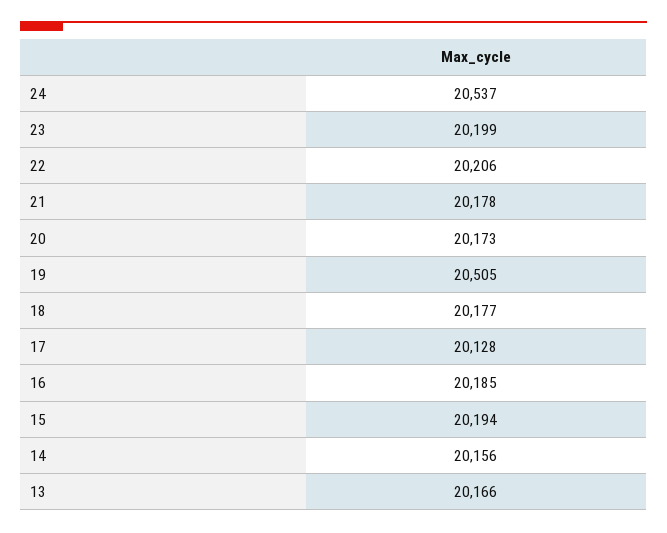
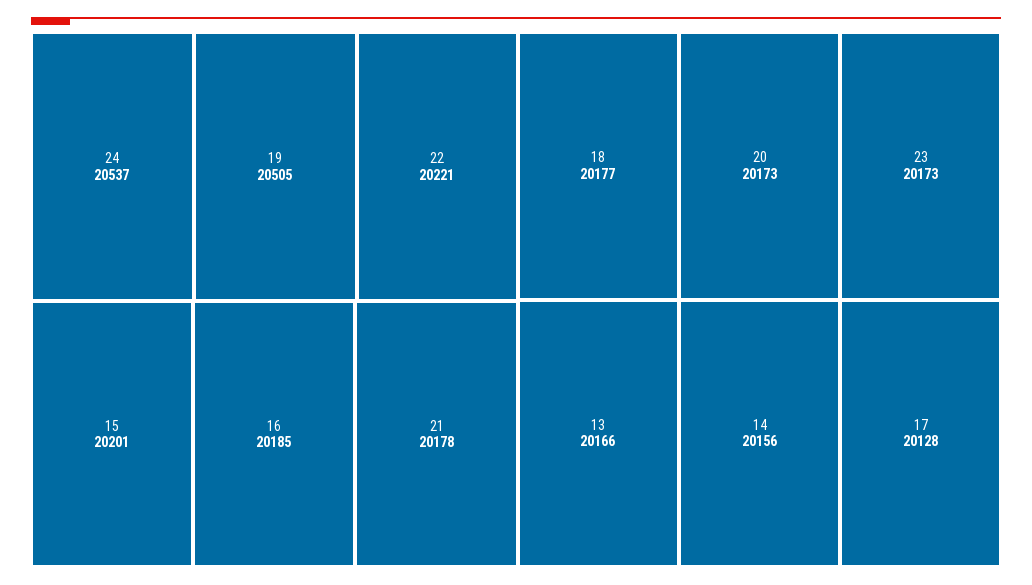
  {
    "24": 20537,
-   "23": 20199,
+   "23": 20173,
-   "22": 20206,
+   "22": 20221,
    "21": 20178,
    "20": 20173,
    "19": 20505,
    "18": 20177,
    "17": 20128,
    "16": 20185,
-   "15": 20194,
+   "15": 20201,
    "14": 20156,
    "13": 20166
  }

